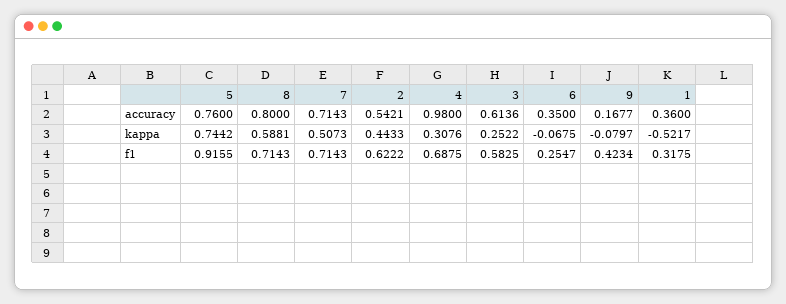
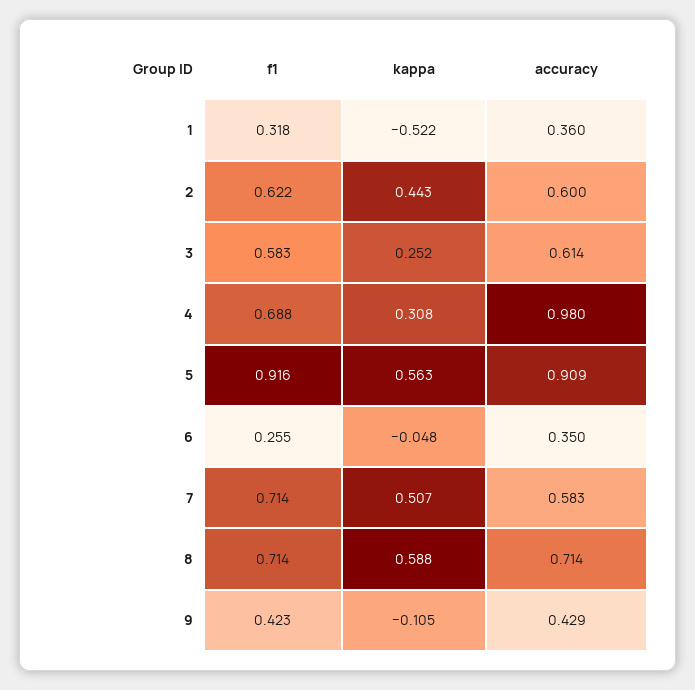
  {
    "5": {
-     "accuracy": 0.76,
+     "accuracy": 0.909,
-     "kappa": 0.7442,
+     "kappa": 0.563,
      "f1": 0.9155
    },
    "8": {
-     "accuracy": 0.8,
+     "accuracy": 0.714,
      "kappa": 0.5881,
      "f1": 0.7143
    },
    "7": {
-     "accuracy": 0.7143,
+     "accuracy": 0.583,
      "kappa": 0.5073,
      "f1": 0.7143
    },
    "2": {
-     "accuracy": 0.5421,
+     "accuracy": 0.6,
      "kappa": 0.4433,
      "f1": 0.6222
    },
    "4": {
      "accuracy": 0.98,
      "kappa": 0.3076,
      "f1": 0.6875
    },
    "3": {
      "accuracy": 0.6136,
      "kappa": 0.2522,
      "f1": 0.5825
    },
    "6": {
      "accuracy": 0.35,
-     "kappa": -0.0675,
+     "kappa": -0.048,
      "f1": 0.2547
    },
    "9": {
-     "accuracy": 0.1677,
+     "accuracy": 0.429,
-     "kappa": -0.0797,
+     "kappa": -0.105,
      "f1": 0.4234
    },
    "1": {
      "accuracy": 0.36,
      "kappa": -0.5217,
      "f1": 0.3175
    }
  }

